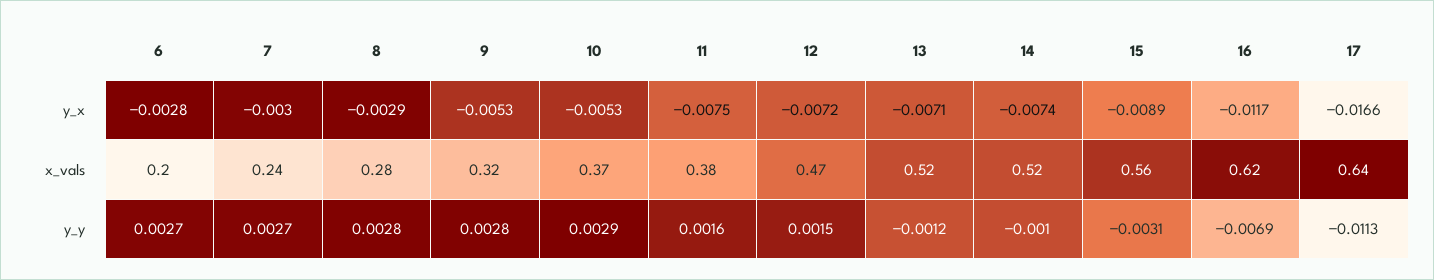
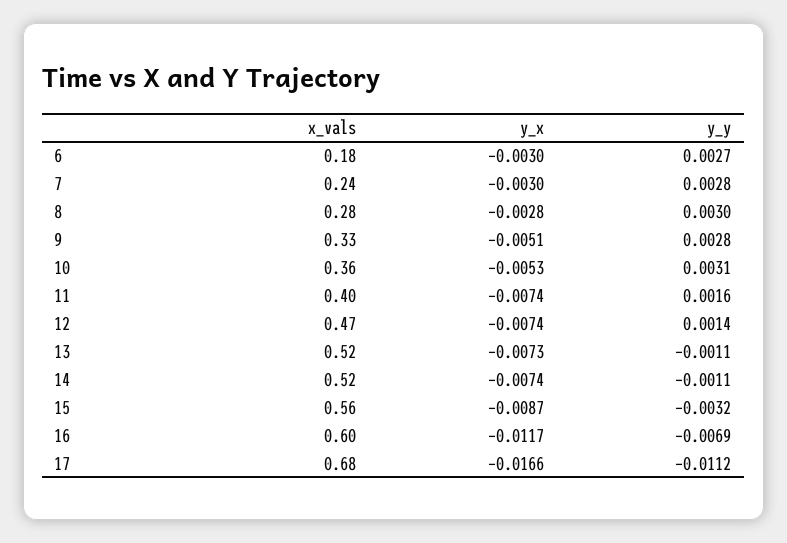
  {
    "6": {
-     "y_x": -0.0028,
+     "y_x": -0.003,
-     "x_vals": 0.2,
+     "x_vals": 0.18,
      "y_y": 0.0027
    },
    "7": {
      "y_x": -0.003,
      "x_vals": 0.24,
-     "y_y": 0.0027
+     "y_y": 0.0028
    },
    "8": {
-     "y_x": -0.0029,
+     "y_x": -0.0028,
      "x_vals": 0.28,
-     "y_y": 0.0028
+     "y_y": 0.003
    },
    "9": {
-     "y_x": -0.0053,
+     "y_x": -0.0051,
-     "x_vals": 0.32,
+     "x_vals": 0.33,
      "y_y": 0.0028
    },
    "10": {
      "y_x": -0.0053,
-     "x_vals": 0.37,
+     "x_vals": 0.36,
-     "y_y": 0.0029
+     "y_y": 0.0031
    },
    "11": {
-     "y_x": -0.0075,
+     "y_x": -0.0074,
-     "x_vals": 0.38,
+     "x_vals": 0.4,
      "y_y": 0.0016
    },
    "12": {
-     "y_x": -0.0072,
+     "y_x": -0.0074,
      "x_vals": 0.47,
-     "y_y": 0.0015
+     "y_y": 0.0014
    },
    "13": {
-     "y_x": -0.0071,
+     "y_x": -0.0073,
      "x_vals": 0.52,
-     "y_y": -0.0012
+     "y_y": -0.0011
    },
    "14": {
      "y_x": -0.0074,
      "x_vals": 0.52,
-     "y_y": -0.001
+     "y_y": -0.0011
    },
    "15": {
-     "y_x": -0.0089,
+     "y_x": -0.0087,
      "x_vals": 0.56,
-     "y_y": -0.0031
+     "y_y": -0.0032
    },
    "16": {
      "y_x": -0.0117,
-     "x_vals": 0.62,
+     "x_vals": 0.6,
      "y_y": -0.0069
    },
    "17": {
      "y_x": -0.0166,
-     "x_vals": 0.64,
+     "x_vals": 0.68,
-     "y_y": -0.0113
+     "y_y": -0.0112
    }
  }

